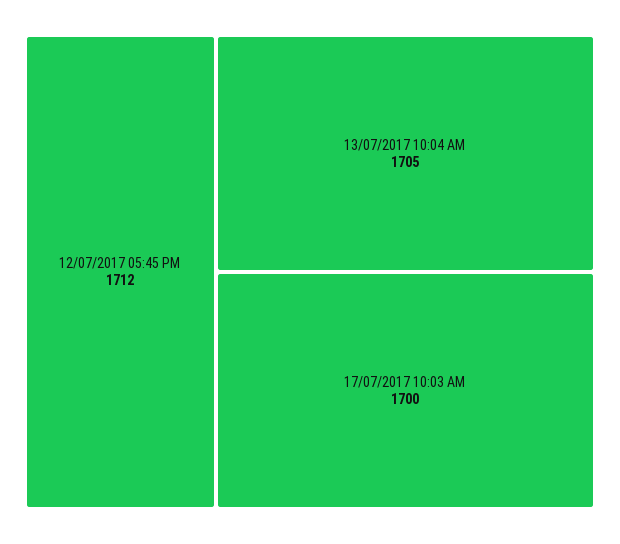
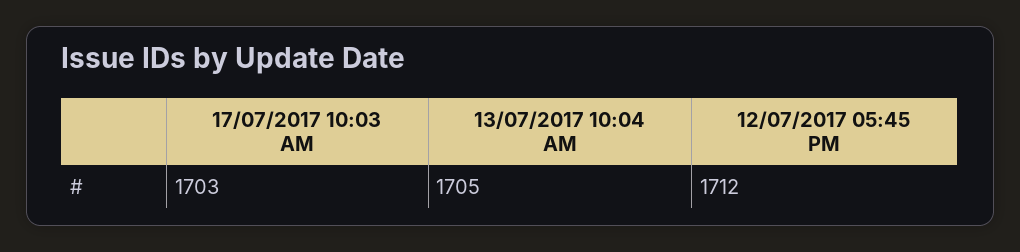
  {
    "12/07/2017 05:45 PM": 1712,
    "13/07/2017 10:04 AM": 1705,
-   "17/07/2017 10:03 AM": 1700
+   "17/07/2017 10:03 AM": 1703
  }

